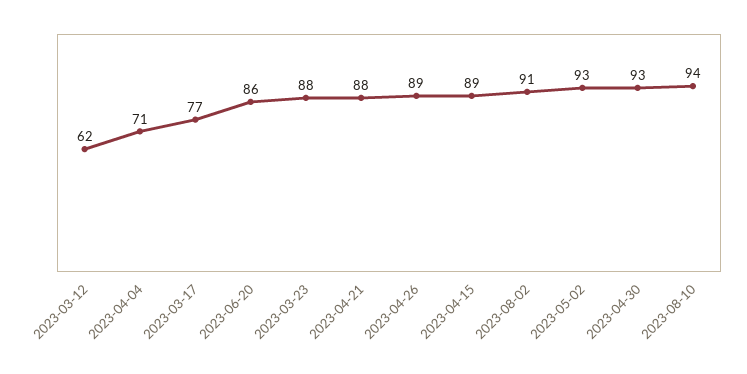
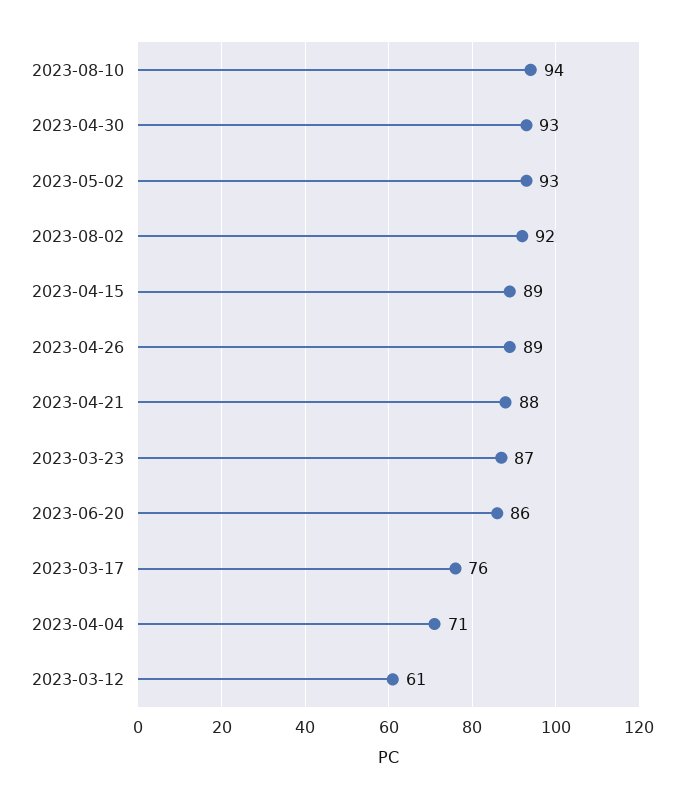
  {
-   "2023-03-12": 62,
+   "2023-03-12": 61,
    "2023-04-04": 71,
-   "2023-03-17": 77,
+   "2023-03-17": 76,
    "2023-06-20": 86,
-   "2023-03-23": 88,
+   "2023-03-23": 87,
    "2023-04-21": 88,
    "2023-04-26": 89,
    "2023-04-15": 89,
-   "2023-08-02": 91,
+   "2023-08-02": 92,
    "2023-05-02": 93,
    "2023-04-30": 93,
    "2023-08-10": 94
  }

